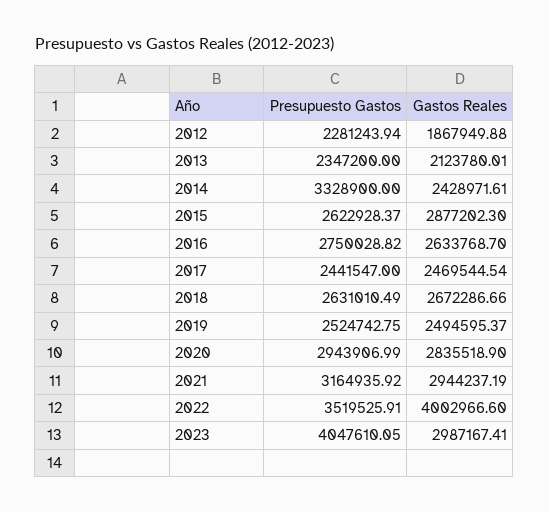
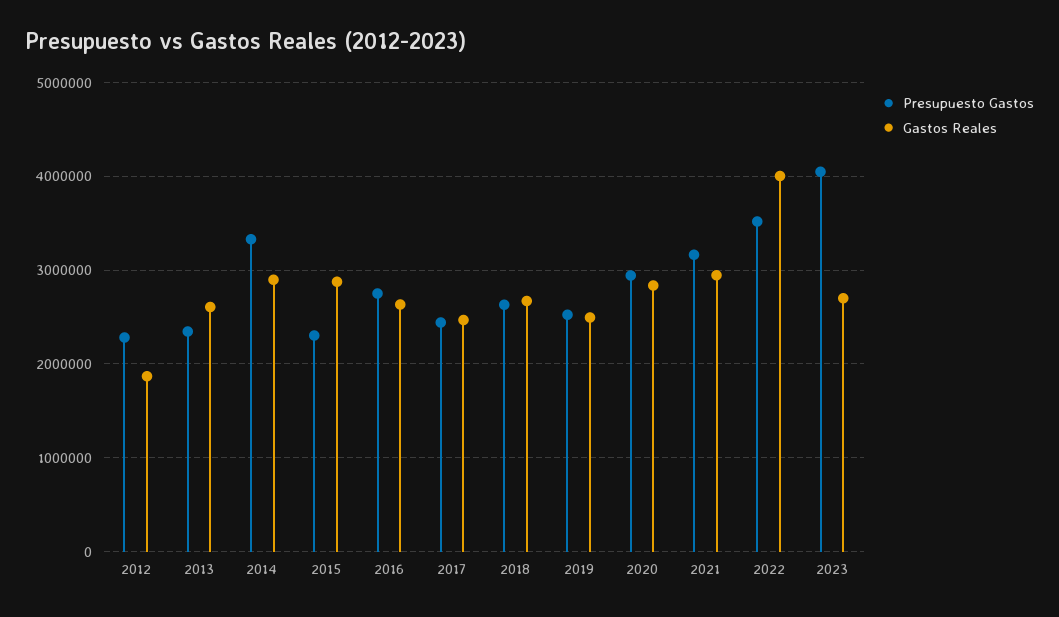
  {
    "Presupuesto Gastos": {
      "2012": 2281243.94,
      "2013": 2347200,
      "2014": 3328900,
-     "2015": 2622928.37,
+     "2015": 2300000,
      "2016": 2750028.82,
      "2017": 2441547,
      "2018": 2631010.49,
      "2019": 2524742.75,
      "2020": 2943906.99,
      "2021": 3164935.92,
      "2022": 3519525.91,
      "2023": 4047610.05
    },
    "Gastos Reales": {
      "2012": 1867949.88,
-     "2013": 2123780.01,
+     "2013": 2600000,
-     "2014": 2428971.61,
+     "2014": 2900000,
      "2015": 2877202.3,
      "2016": 2633768.7,
      "2017": 2469544.54,
      "2018": 2672286.66,
      "2019": 2494595.37,
      "2020": 2835518.9,
      "2021": 2944237.19,
      "2022": 4002966.6,
-     "2023": 2987167.41
+     "2023": 2700000
    }
  }

